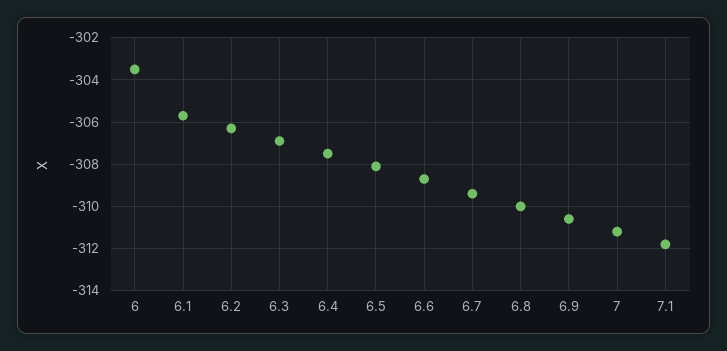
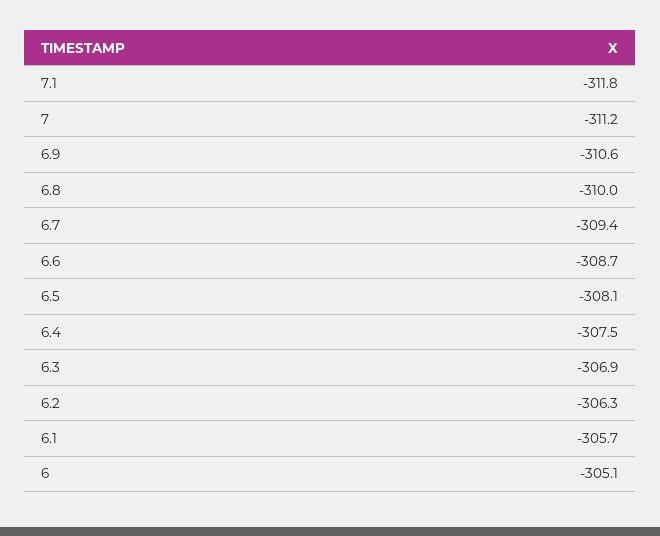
  {
-   "6": -303.5,
+   "6": -305.1,
    "6.1": -305.7,
    "6.2": -306.3,
    "6.3": -306.9,
    "6.4": -307.5,
    "6.5": -308.1,
    "6.6": -308.7,
    "6.7": -309.4,
    "6.8": -310,
    "6.9": -310.6,
    "7": -311.2,
    "7.1": -311.8
  }

